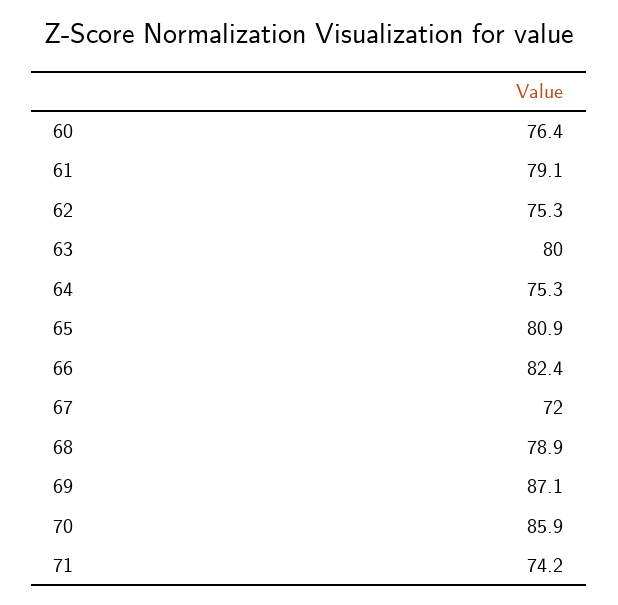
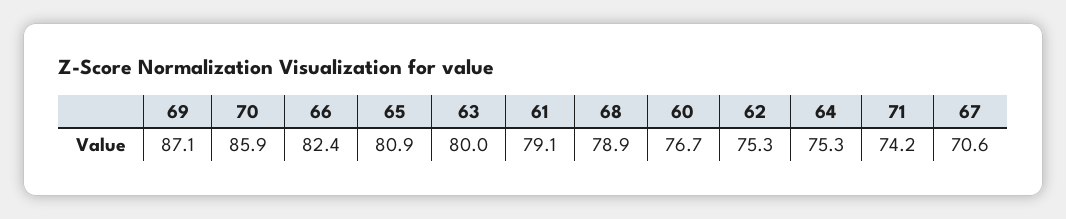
  {
-   "60": 76.4,
+   "60": 76.7,
    "61": 79.1,
    "62": 75.3,
    "63": 80,
    "64": 75.3,
    "65": 80.9,
    "66": 82.4,
-   "67": 72,
+   "67": 70.6,
    "68": 78.9,
    "69": 87.1,
    "70": 85.9,
    "71": 74.2
  }

